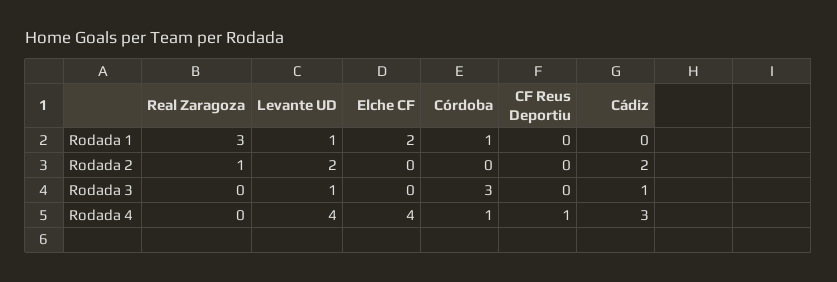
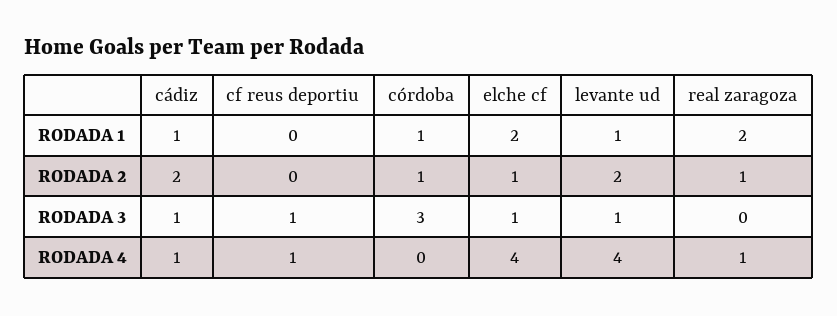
  {
    "Real Zaragoza": {
-     "Rodada 1": 3,
+     "Rodada 1": 2,
      "Rodada 2": 1,
      "Rodada 3": 0,
-     "Rodada 4": 0
+     "Rodada 4": 1
    },
    "Levante UD": {
      "Rodada 1": 1,
      "Rodada 2": 2,
      "Rodada 3": 1,
      "Rodada 4": 4
    },
    "Elche CF": {
      "Rodada 1": 2,
-     "Rodada 2": 0,
+     "Rodada 2": 1,
-     "Rodada 3": 0,
+     "Rodada 3": 1,
      "Rodada 4": 4
    },
    "Córdoba": {
      "Rodada 1": 1,
-     "Rodada 2": 0,
+     "Rodada 2": 1,
      "Rodada 3": 3,
-     "Rodada 4": 1
+     "Rodada 4": 0
    },
    "CF Reus Deportiu": {
      "Rodada 1": 0,
      "Rodada 2": 0,
-     "Rodada 3": 0,
+     "Rodada 3": 1,
      "Rodada 4": 1
    },
    "Cádiz": {
-     "Rodada 1": 0,
+     "Rodada 1": 1,
      "Rodada 2": 2,
      "Rodada 3": 1,
-     "Rodada 4": 3
+     "Rodada 4": 1
    }
  }

